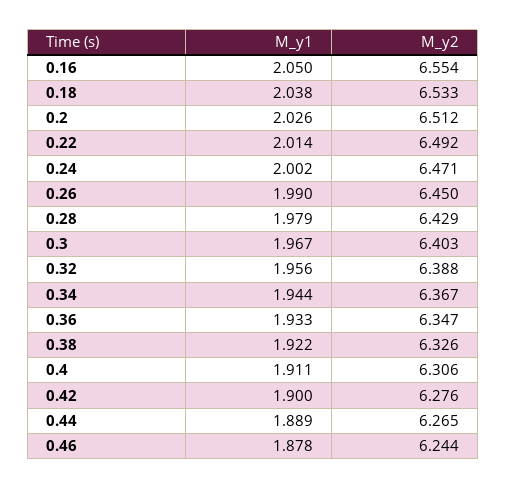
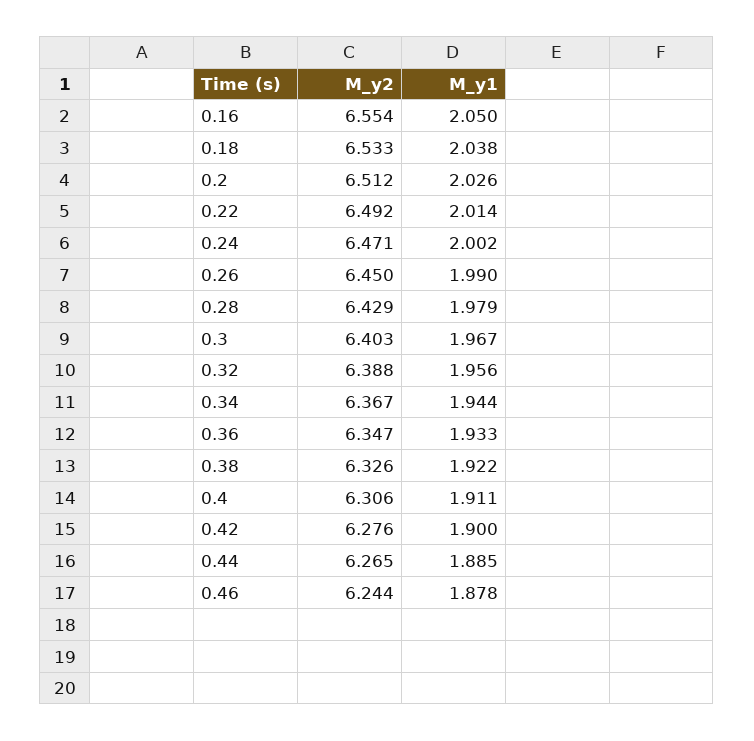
  {
    "M_y1": {
      "0.16": 2.05,
      "0.18": 2.038,
      "0.2": 2.026,
      "0.22": 2.014,
      "0.24": 2.002,
      "0.26": 1.99,
      "0.28": 1.979,
      "0.3": 1.967,
      "0.32": 1.956,
      "0.34": 1.944,
      "0.36": 1.933,
      "0.38": 1.922,
      "0.4": 1.911,
      "0.42": 1.9,
-     "0.44": 1.889,
+     "0.44": 1.885,
      "0.46": 1.878
    },
    "M_y2": {
      "0.16": 6.554,
      "0.18": 6.533,
      "0.2": 6.512,
      "0.22": 6.492,
      "0.24": 6.471,
      "0.26": 6.45,
      "0.28": 6.429,
      "0.3": 6.403,
      "0.32": 6.388,
      "0.34": 6.367,
      "0.36": 6.347,
      "0.38": 6.326,
      "0.4": 6.306,
      "0.42": 6.276,
      "0.44": 6.265,
      "0.46": 6.244
    }
  }

